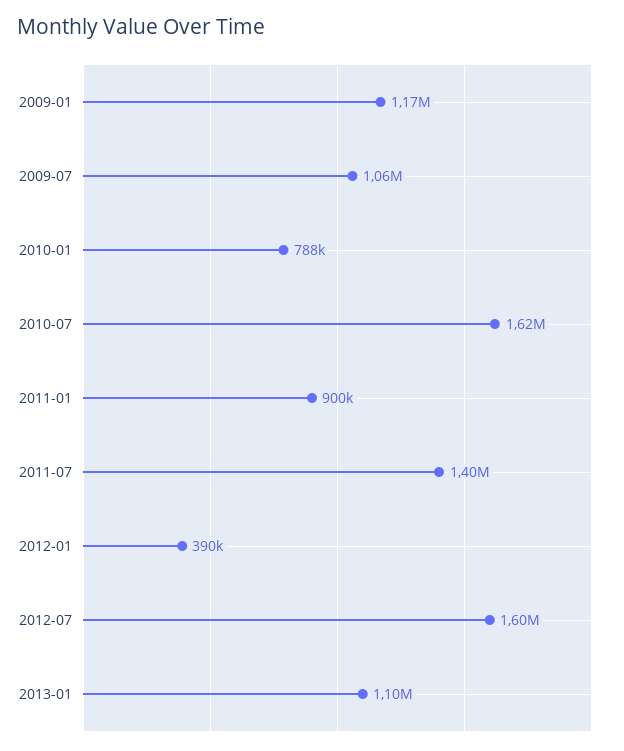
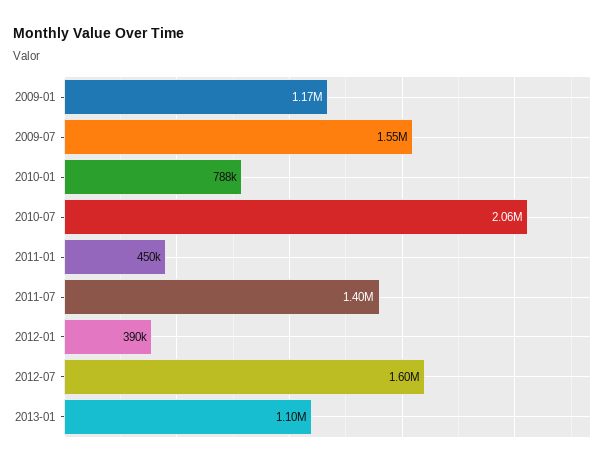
  {
    "2009-01": 1170000,
-   "2009-07": 1060000,
+   "2009-07": 1550000,
    "2010-01": 788000,
-   "2010-07": 1620000,
+   "2010-07": 2060000,
-   "2011-01": 900000,
+   "2011-01": 450000,
    "2011-07": 1400000,
    "2012-01": 390000,
    "2012-07": 1600000,
    "2013-01": 1100000
  }

